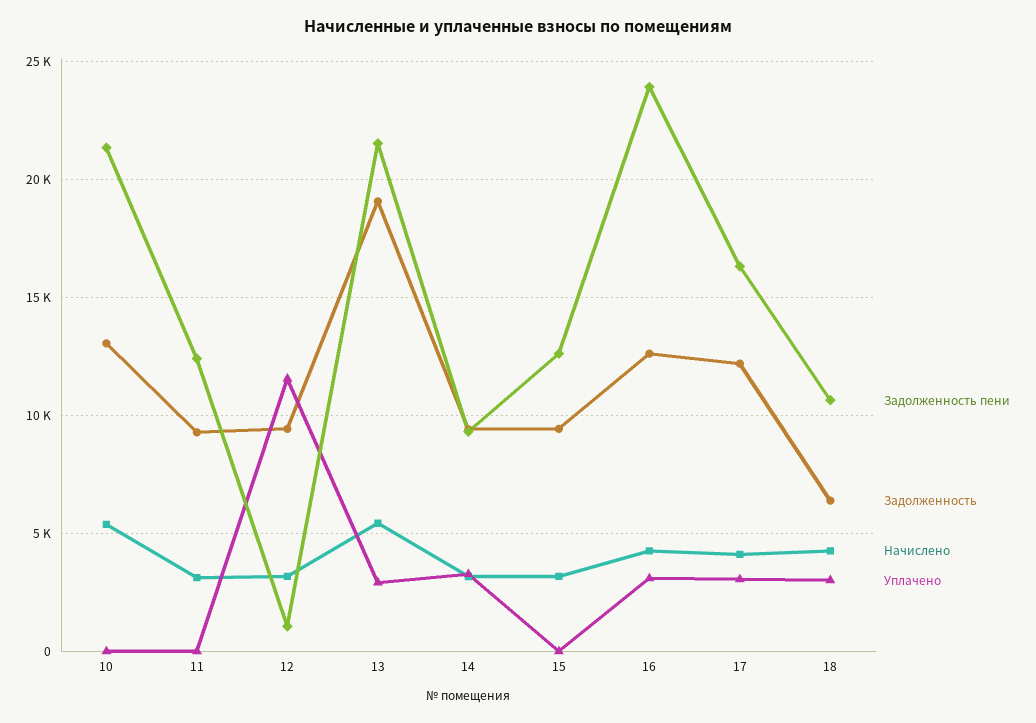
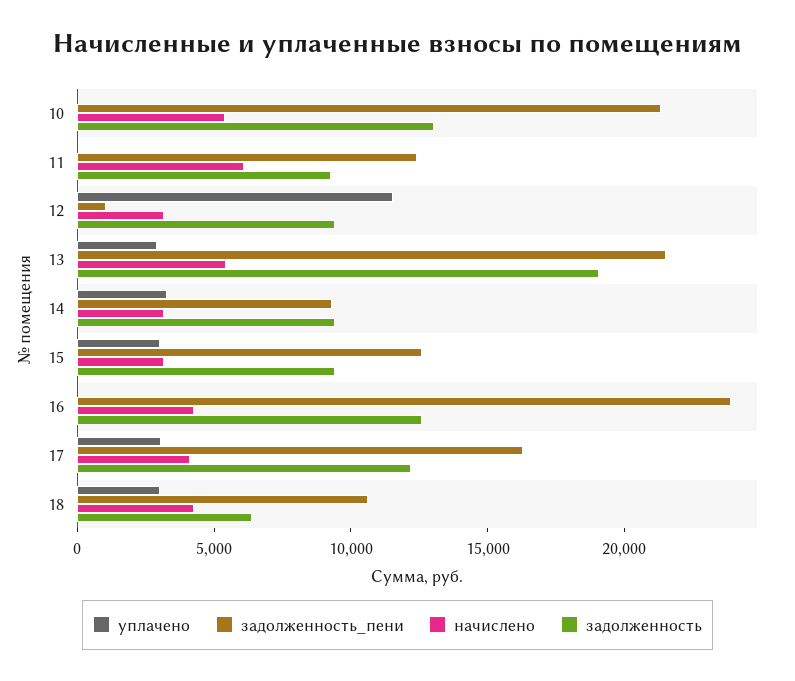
  {
    "Задолженность пени": {
      "10": 21500,
      "11": 12500,
      "12": 1000,
      "13": 21500,
      "14": 9500,
      "15": 12500,
      "16": 24000,
      "17": 16500,
      "18": 10500
    },
    "Задолженность": {
      "10": 13000,
      "11": 9500,
      "12": 9500,
      "13": 19000,
      "14": 9500,
      "15": 9500,
      "16": 12500,
      "17": 12000,
      "18": 6500
    },
    "Начислено": {
      "10": 5500,
-     "11": 3000,
+     "11": 6000,
      "12": 3000,
      "13": 5500,
      "14": 3000,
      "15": 3000,
      "16": 4500,
      "17": 4000,
      "18": 4500
    },
    "Уплачено": {
      "10": 0,
      "11": 0,
      "12": 11500,
      "13": 3000,
      "14": 3500,
-     "15": 0,
+     "15": 3000,
-     "16": 3000,
+     "16": 0,
      "17": 3000,
      "18": 3000
    }
  }

